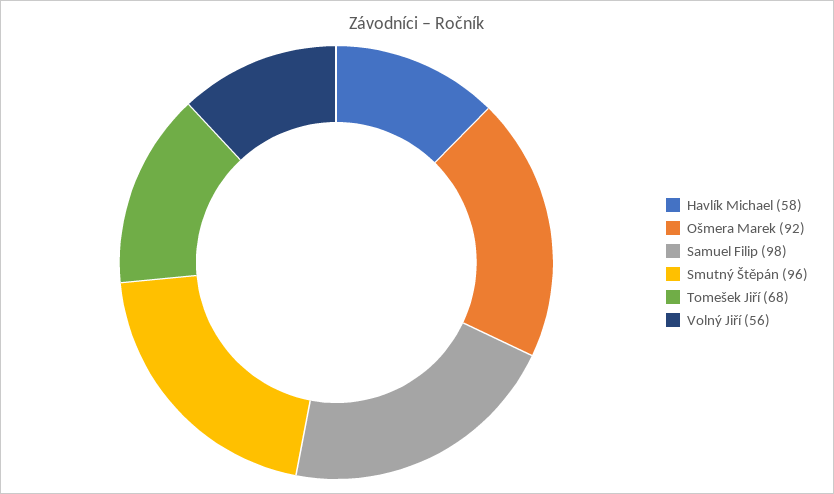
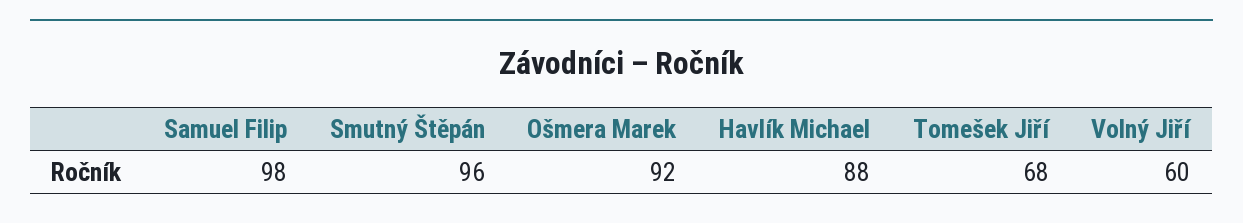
  {
-   "Havlík Michael": 58,
+   "Havlík Michael": 88,
    "Ošmera Marek": 92,
    "Samuel Filip": 98,
    "Smutný Štěpán": 96,
    "Tomešek Jiří": 68,
-   "Volný Jiří": 56
+   "Volný Jiří": 60
  }

